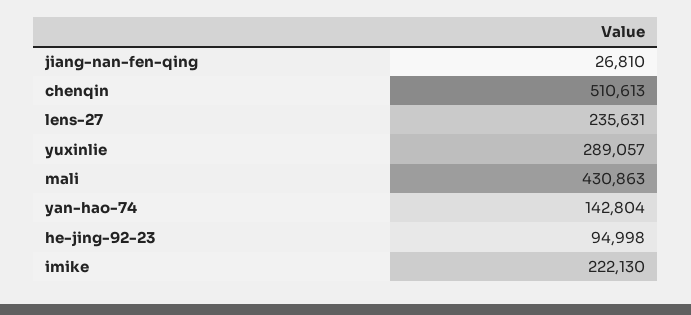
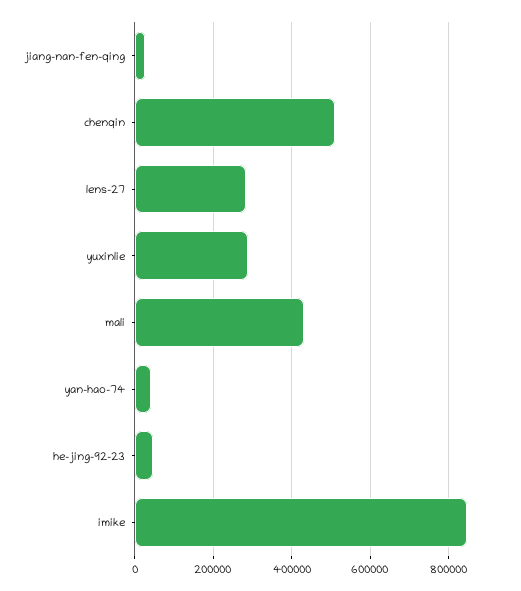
  {
    "jiang-nan-fen-qing": 26810,
    "chenqin": 510613,
-   "lens-27": 235631,
+   "lens-27": 280000,
    "yuxinlie": 289057,
    "mali": 430863,
-   "yan-hao-74": 142804,
+   "yan-hao-74": 40000,
-   "he-jing-92-23": 94998,
+   "he-jing-92-23": 40000,
-   "imike": 222130
+   "imike": 840000
  }

